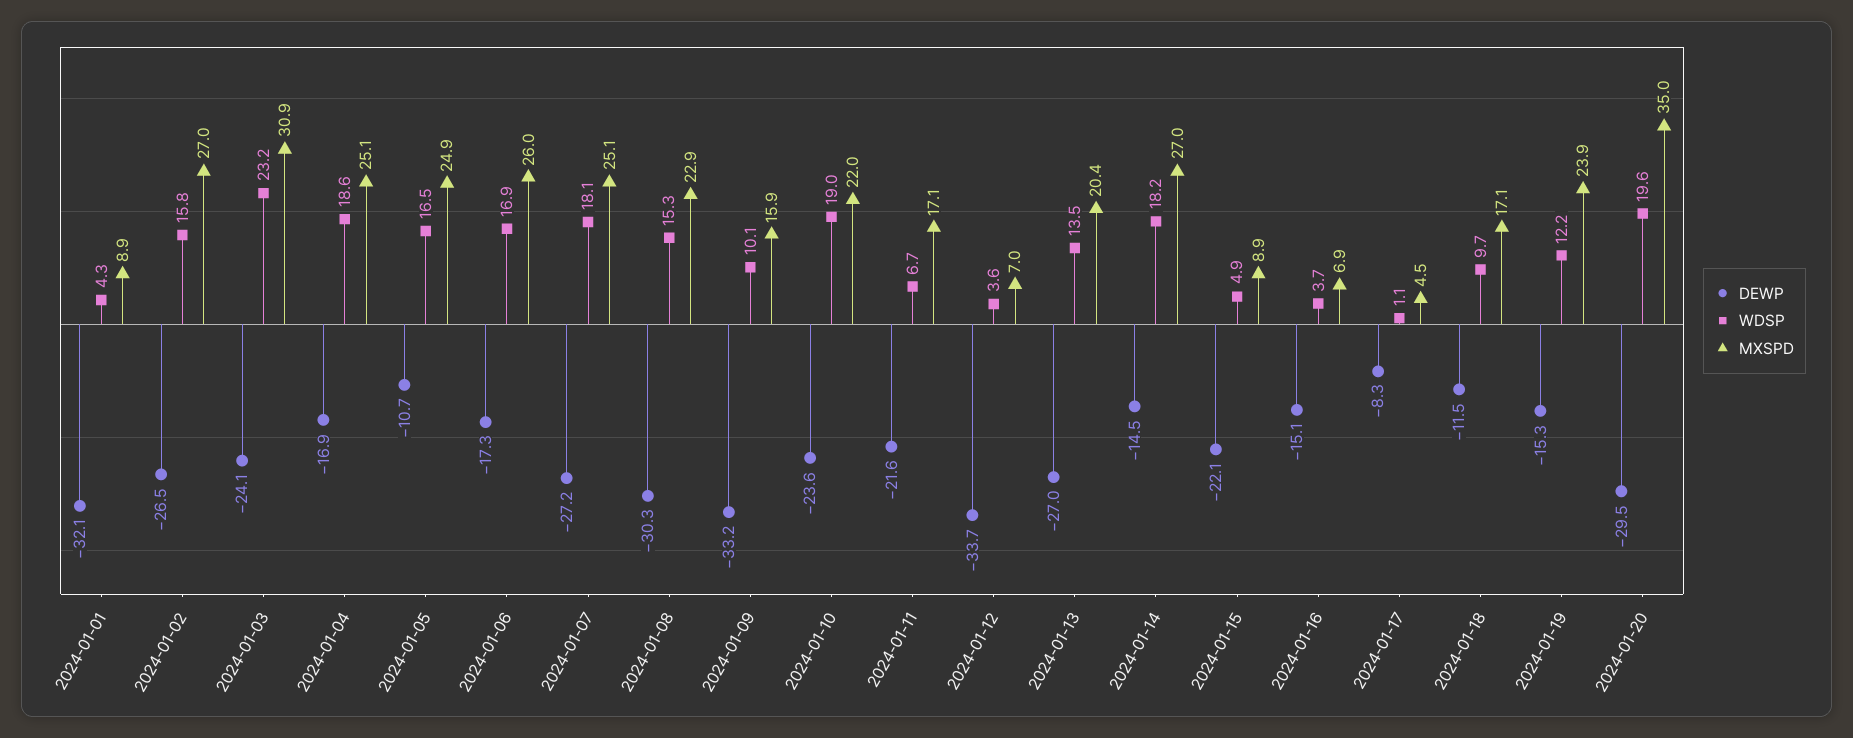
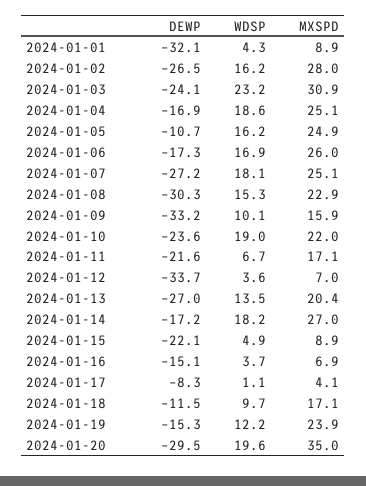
  {
    "DEWP": {
      "2024-01-01": -32.1,
      "2024-01-02": -26.5,
      "2024-01-03": -24.1,
      "2024-01-04": -16.9,
      "2024-01-05": -10.7,
      "2024-01-06": -17.3,
      "2024-01-07": -27.2,
      "2024-01-08": -30.3,
      "2024-01-09": -33.2,
      "2024-01-10": -23.6,
      "2024-01-11": -21.6,
      "2024-01-12": -33.7,
      "2024-01-13": -27,
-     "2024-01-14": -14.5,
+     "2024-01-14": -17.2,
      "2024-01-15": -22.1,
      "2024-01-16": -15.1,
      "2024-01-17": -8.3,
      "2024-01-18": -11.5,
      "2024-01-19": -15.3,
      "2024-01-20": -29.5
    },
    "WDSP": {
      "2024-01-01": 4.3,
-     "2024-01-02": 15.8,
+     "2024-01-02": 16.2,
      "2024-01-03": 23.2,
      "2024-01-04": 18.6,
-     "2024-01-05": 16.5,
+     "2024-01-05": 16.2,
      "2024-01-06": 16.9,
      "2024-01-07": 18.1,
      "2024-01-08": 15.3,
      "2024-01-09": 10.1,
      "2024-01-10": 19,
      "2024-01-11": 6.7,
      "2024-01-12": 3.6,
      "2024-01-13": 13.5,
      "2024-01-14": 18.2,
      "2024-01-15": 4.9,
      "2024-01-16": 3.7,
      "2024-01-17": 1.1,
      "2024-01-18": 9.7,
      "2024-01-19": 12.2,
      "2024-01-20": 19.6
    },
    "MXSPD": {
      "2024-01-01": 8.9,
-     "2024-01-02": 27,
+     "2024-01-02": 28,
      "2024-01-03": 30.9,
      "2024-01-04": 25.1,
      "2024-01-05": 24.9,
      "2024-01-06": 26,
      "2024-01-07": 25.1,
      "2024-01-08": 22.9,
      "2024-01-09": 15.9,
      "2024-01-10": 22,
      "2024-01-11": 17.1,
      "2024-01-12": 7,
      "2024-01-13": 20.4,
      "2024-01-14": 27,
      "2024-01-15": 8.9,
      "2024-01-16": 6.9,
-     "2024-01-17": 4.5,
+     "2024-01-17": 4.1,
      "2024-01-18": 17.1,
      "2024-01-19": 23.9,
      "2024-01-20": 35
    }
  }

